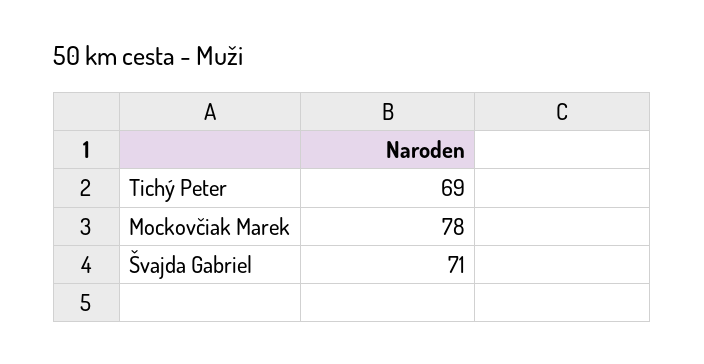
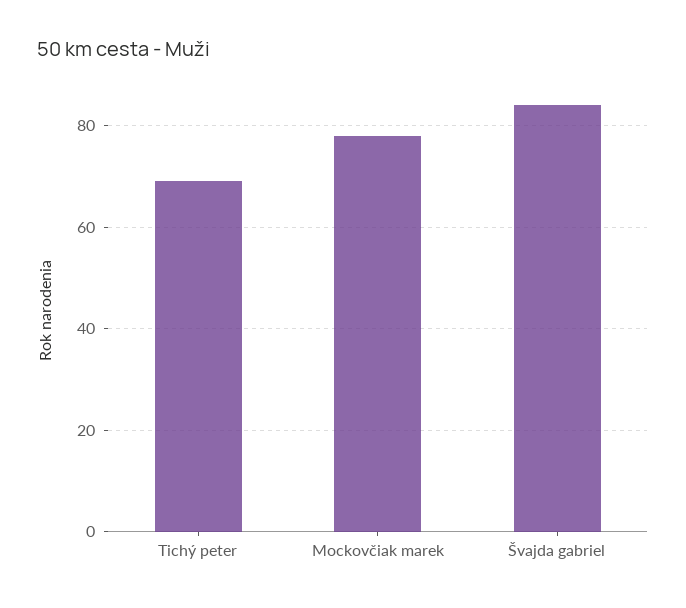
  {
    "Tichý Peter": 69,
    "Mockovčiak Marek": 78,
-   "Švajda Gabriel": 71
+   "Švajda Gabriel": 85
  }

